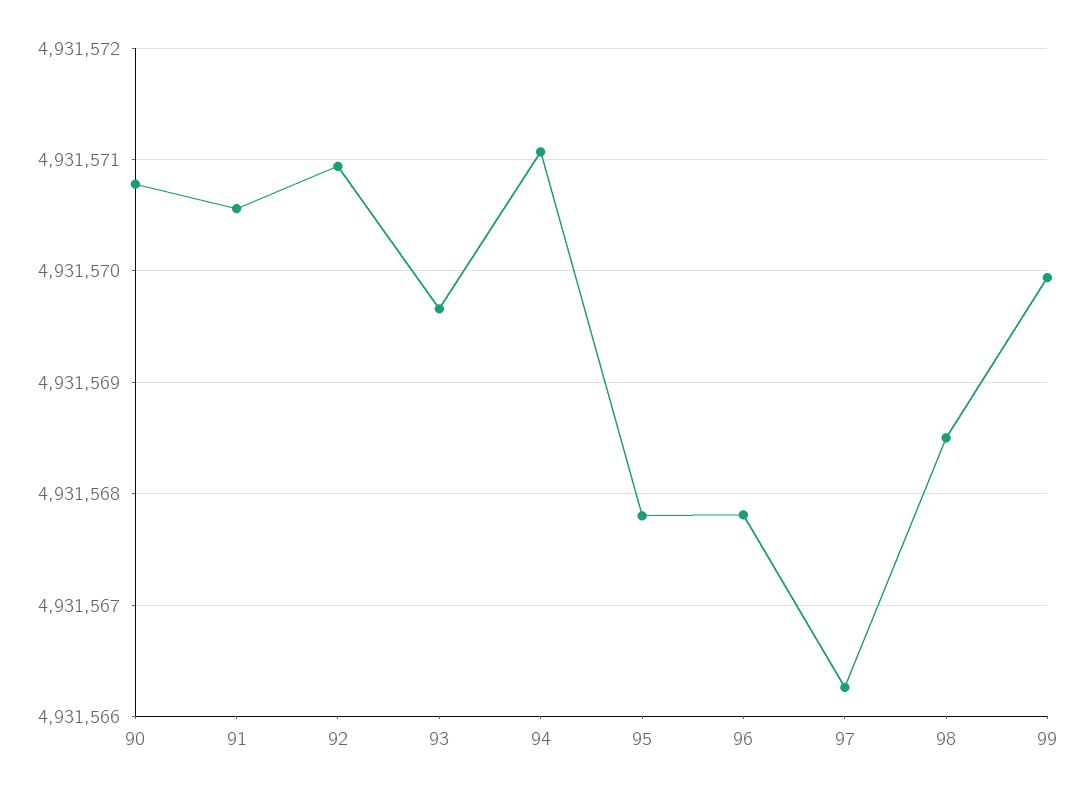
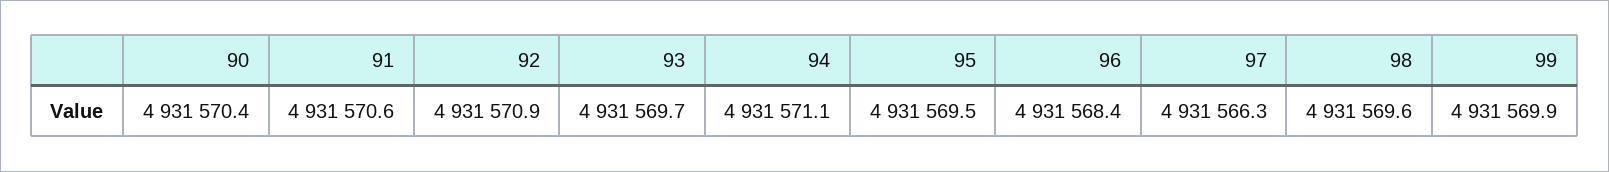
  {
-   "90": 4931570.8,
+   "90": 4931570.4,
    "91": 4931570.6,
    "92": 4931570.9,
    "93": 4931569.7,
    "94": 4931571.1,
-   "95": 4931567.8,
+   "95": 4931569.5,
-   "96": 4931567.8,
+   "96": 4931568.4,
    "97": 4931566.3,
-   "98": 4931568.5,
+   "98": 4931569.6,
    "99": 4931569.9
  }

